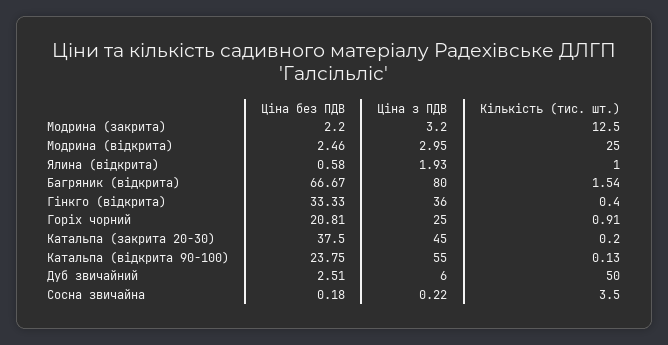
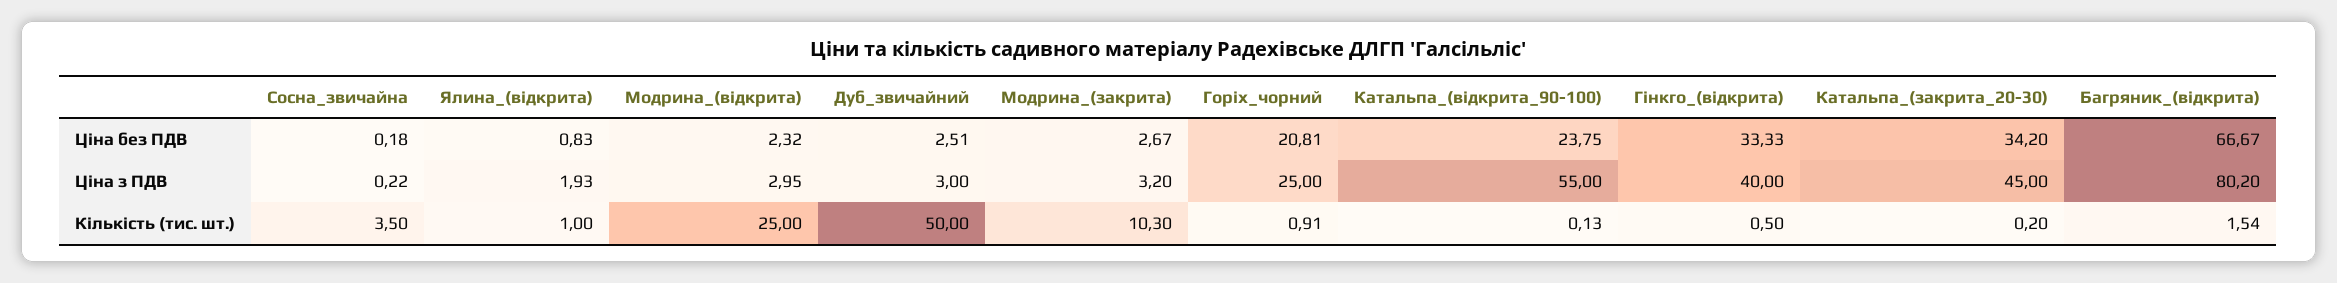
  {
    "Ціна без ПДВ": {
-     "Модрина (закрита)": 2.2,
+     "Модрина (закрита)": 2.67,
-     "Модрина (відкрита)": 2.46,
+     "Модрина (відкрита)": 2.32,
-     "Ялина (відкрита)": 0.58,
+     "Ялина (відкрита)": 0.83,
      "Багряник (відкрита)": 66.67,
      "Гінкго (відкрита)": 33.33,
      "Горіх чорний": 20.81,
-     "Катальпа (закрита 20-30)": 37.5,
+     "Катальпа (закрита 20-30)": 34.2,
      "Катальпа (відкрита 90-100)": 23.75,
      "Дуб звичайний": 2.51,
      "Сосна звичайна": 0.18
    },
    "Ціна з ПДВ": {
      "Модрина (закрита)": 3.2,
      "Модрина (відкрита)": 2.95,
      "Ялина (відкрита)": 1.93,
-     "Багряник (відкрита)": 80,
+     "Багряник (відкрита)": 80.2,
-     "Гінкго (відкрита)": 36,
+     "Гінкго (відкрита)": 40,
      "Горіх чорний": 25,
      "Катальпа (закрита 20-30)": 45,
      "Катальпа (відкрита 90-100)": 55,
-     "Дуб звичайний": 6,
+     "Дуб звичайний": 3,
      "Сосна звичайна": 0.22
    },
    "Кількість (тис. шт.)": {
-     "Модрина (закрита)": 12.5,
+     "Модрина (закрита)": 10.3,
      "Модрина (відкрита)": 25,
      "Ялина (відкрита)": 1,
      "Багряник (відкрита)": 1.54,
-     "Гінкго (відкрита)": 0.4,
+     "Гінкго (відкрита)": 0.5,
      "Горіх чорний": 0.91,
      "Катальпа (закрита 20-30)": 0.2,
      "Катальпа (відкрита 90-100)": 0.13,
      "Дуб звичайний": 50,
      "Сосна звичайна": 3.5
    }
  }

